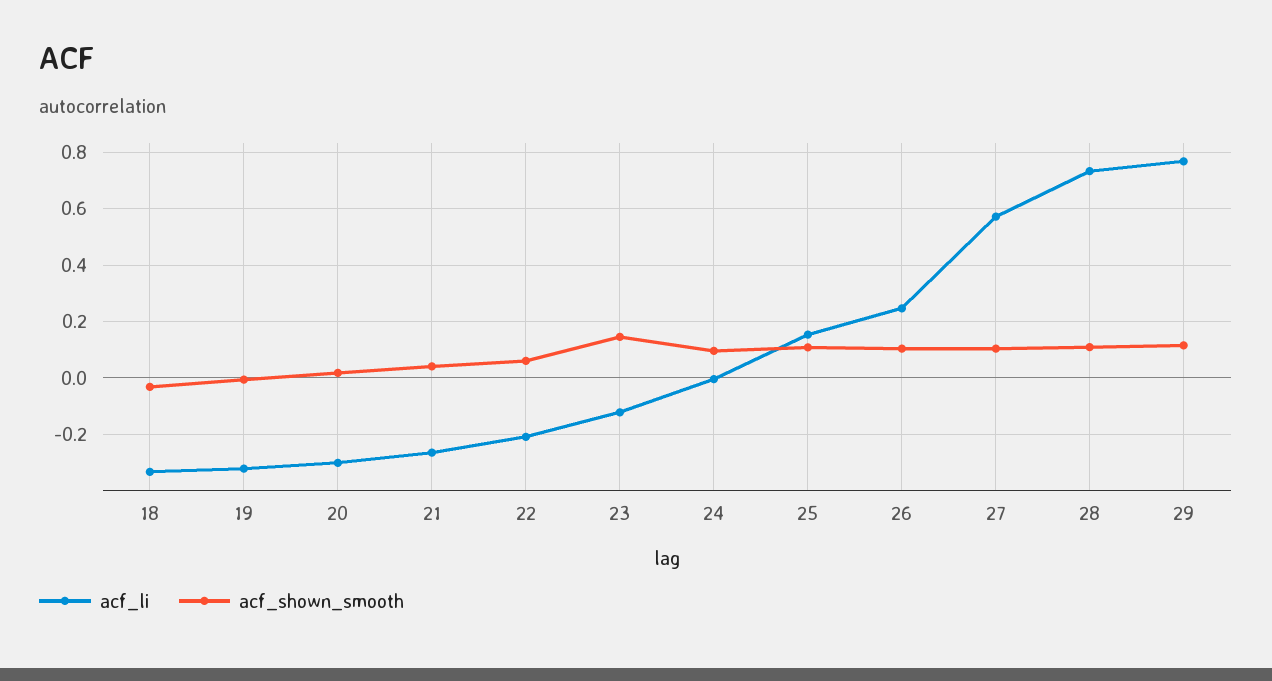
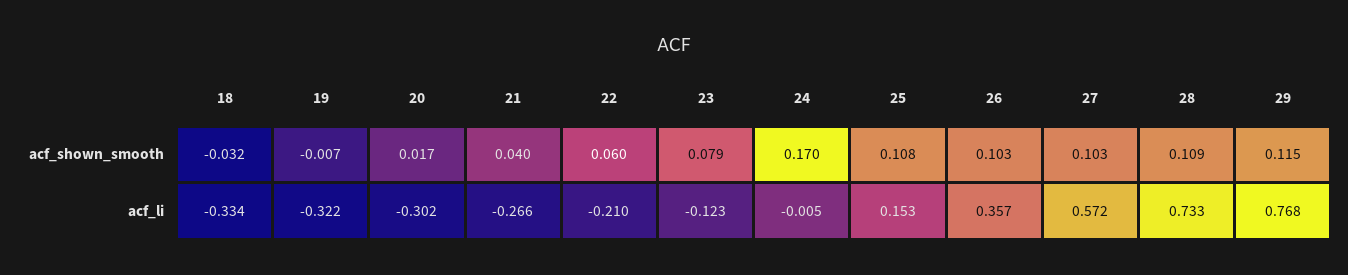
  {
    "acf_li": {
      "18": -0.334,
      "19": -0.322,
      "20": -0.302,
      "21": -0.266,
      "22": -0.21,
      "23": -0.123,
      "24": -0.005,
      "25": 0.153,
-     "26": 0.25,
+     "26": 0.357,
      "27": 0.572,
      "28": 0.733,
      "29": 0.768
    },
    "acf_shown_smooth": {
      "18": -0.032,
      "19": -0.007,
      "20": 0.017,
      "21": 0.04,
      "22": 0.06,
-     "23": 0.15,
+     "23": 0.079,
-     "24": 0.1,
+     "24": 0.17,
      "25": 0.108,
      "26": 0.103,
      "27": 0.103,
      "28": 0.109,
      "29": 0.115
    }
  }

